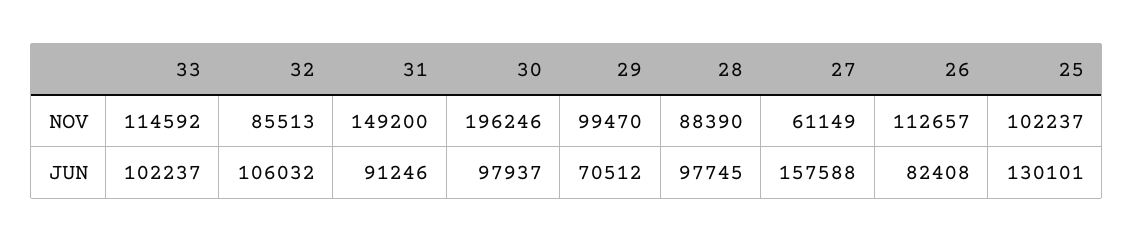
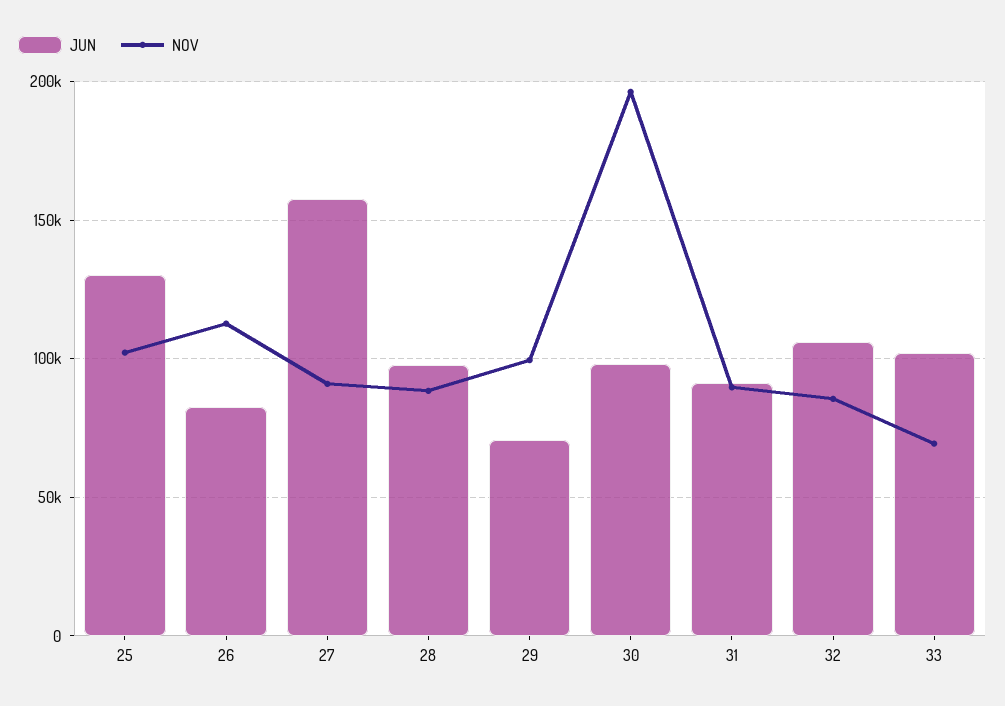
  {
    "NOV": {
-     "33": 114592,
+     "33": 70000,
      "32": 85513,
-     "31": 149200,
+     "31": 90000,
      "30": 196246,
      "29": 99470,
      "28": 88390,
-     "27": 61149,
+     "27": 90000,
      "26": 112657,
      "25": 102237
    },
    "JUN": {
      "33": 102237,
      "32": 106032,
      "31": 91246,
      "30": 97937,
      "29": 70512,
      "28": 97745,
      "27": 157588,
      "26": 82408,
      "25": 130101
    }
  }

